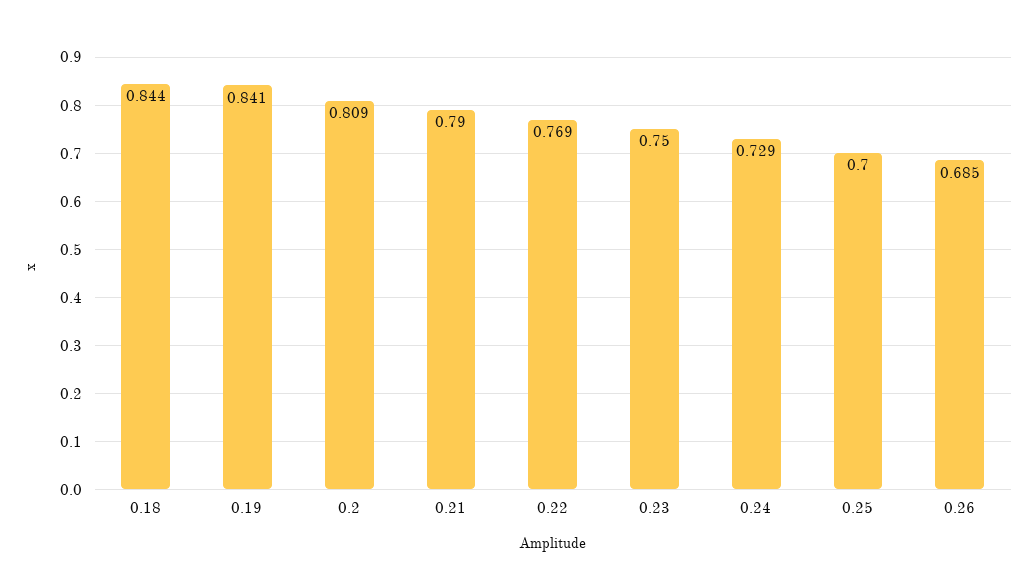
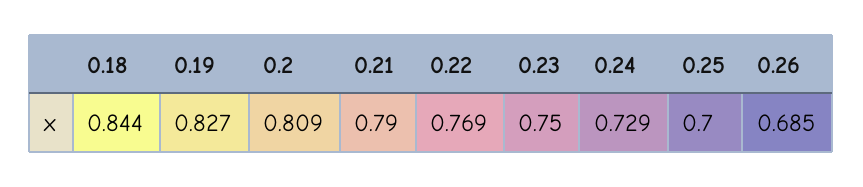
  {
    "0.18": 0.844,
-   "0.19": 0.841,
+   "0.19": 0.827,
    "0.2": 0.809,
    "0.21": 0.79,
    "0.22": 0.769,
    "0.23": 0.75,
    "0.24": 0.729,
    "0.25": 0.7,
    "0.26": 0.685
  }

